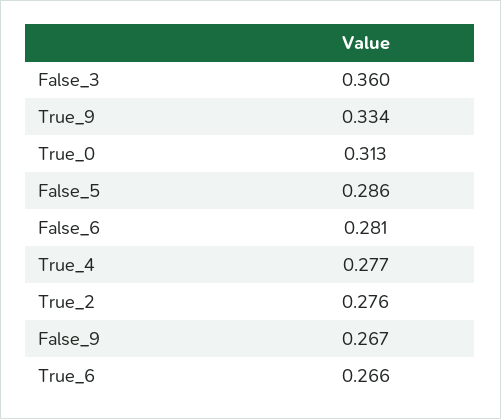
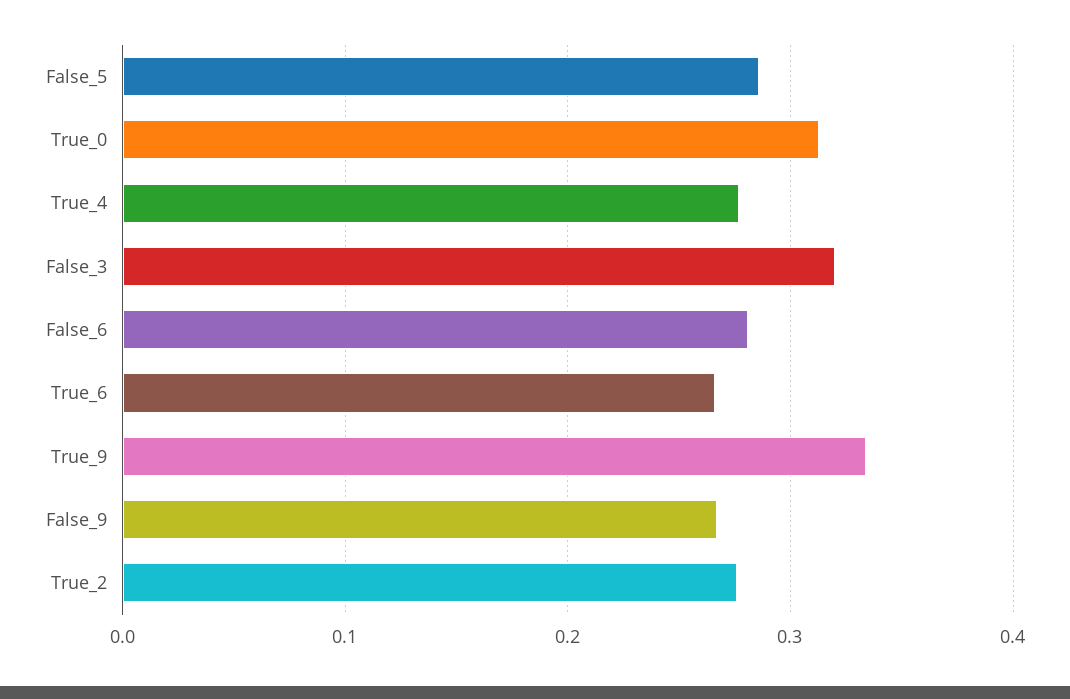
  {
-   "False_3": 0.36,
+   "False_3": 0.32,
    "True_9": 0.334,
    "True_0": 0.313,
    "False_5": 0.286,
    "False_6": 0.281,
    "True_4": 0.277,
    "True_2": 0.276,
    "False_9": 0.267,
    "True_6": 0.266
  }

